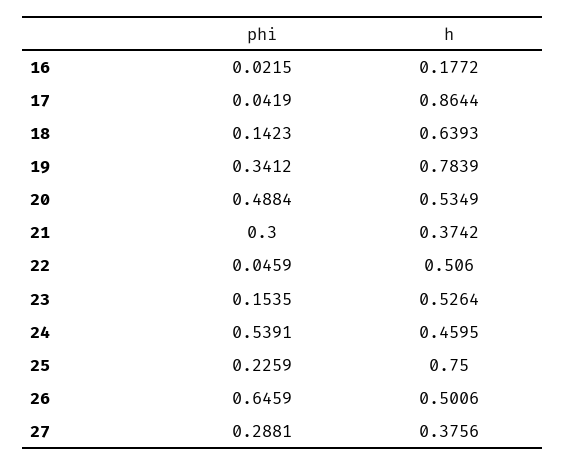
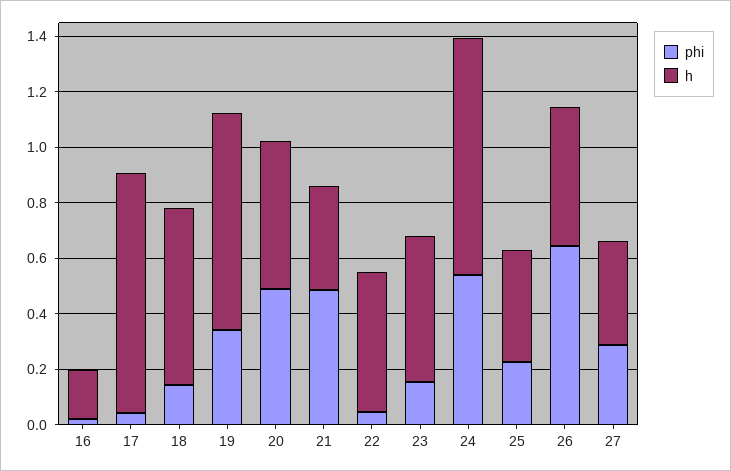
  {
    "phi": {
      "16": 0.0215,
      "17": 0.0419,
      "18": 0.1423,
      "19": 0.3412,
      "20": 0.4884,
-     "21": 0.3,
+     "21": 0.5,
      "22": 0.0459,
      "23": 0.1535,
      "24": 0.5391,
      "25": 0.2259,
      "26": 0.6459,
      "27": 0.2881
    },
    "h": {
      "16": 0.1772,
      "17": 0.8644,
      "18": 0.6393,
      "19": 0.7839,
      "20": 0.5349,
      "21": 0.3742,
      "22": 0.506,
      "23": 0.5264,
-     "24": 0.4595,
+     "24": 0.85,
-     "25": 0.75,
+     "25": 0.4,
      "26": 0.5006,
      "27": 0.3756
    }
  }

